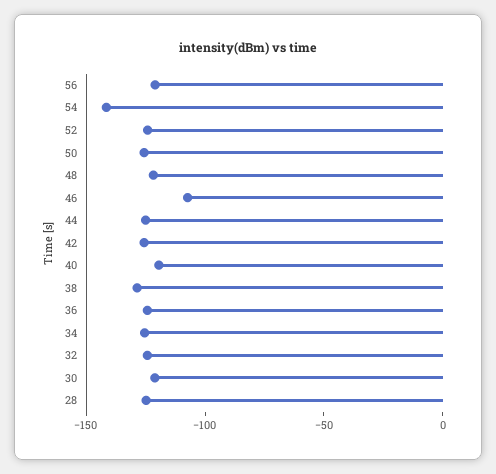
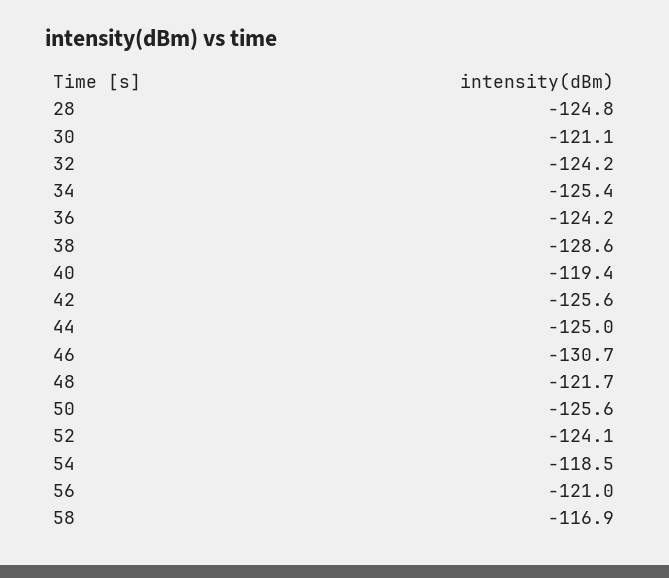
  {
    "56": -121,
-   "54": -140,
+   "54": -118.5,
    "52": -124.1,
    "50": -125.6,
    "48": -121.7,
-   "46": -110,
+   "46": -130.7,
    "44": -125,
    "42": -125.6,
    "40": -119.4,
    "38": -128.6,
    "36": -124.2,
    "34": -125.4,
    "32": -124.2,
    "30": -121.1,
-   "28": -124.8
+   "28": -124.8,
+   "58": -116.9
  }

